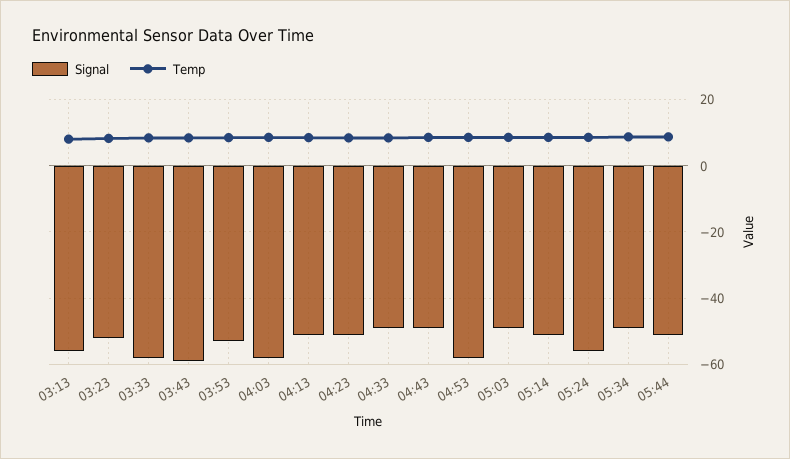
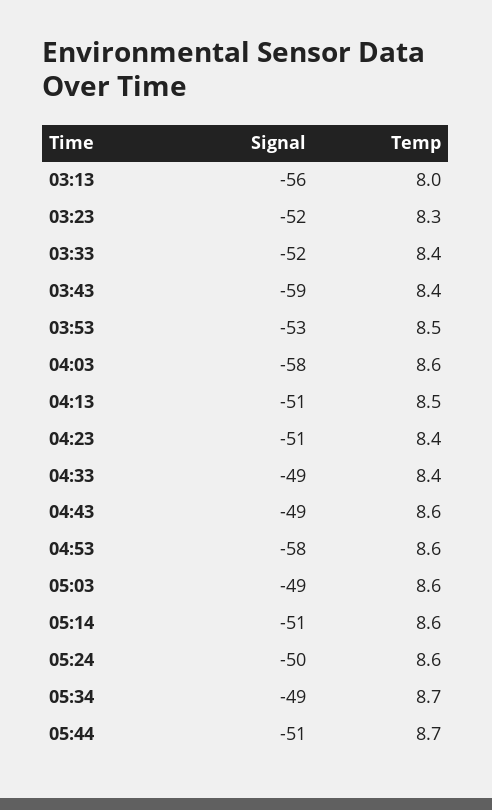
  {
    "Signal": {
      "03:13": -56,
      "03:23": -52,
-     "03:33": -58,
+     "03:33": -52,
      "03:43": -59,
      "03:53": -53,
      "04:03": -58,
      "04:13": -51,
      "04:23": -51,
      "04:33": -49,
      "04:43": -49,
      "04:53": -58,
      "05:03": -49,
      "05:14": -51,
-     "05:24": -56,
+     "05:24": -50,
      "05:34": -49,
      "05:44": -51
    },
    "Temp": {
      "03:13": 8,
      "03:23": 8.3,
      "03:33": 8.4,
      "03:43": 8.4,
      "03:53": 8.5,
      "04:03": 8.6,
      "04:13": 8.5,
      "04:23": 8.4,
      "04:33": 8.4,
      "04:43": 8.6,
      "04:53": 8.6,
      "05:03": 8.6,
      "05:14": 8.6,
      "05:24": 8.6,
      "05:34": 8.7,
      "05:44": 8.7
    }
  }

